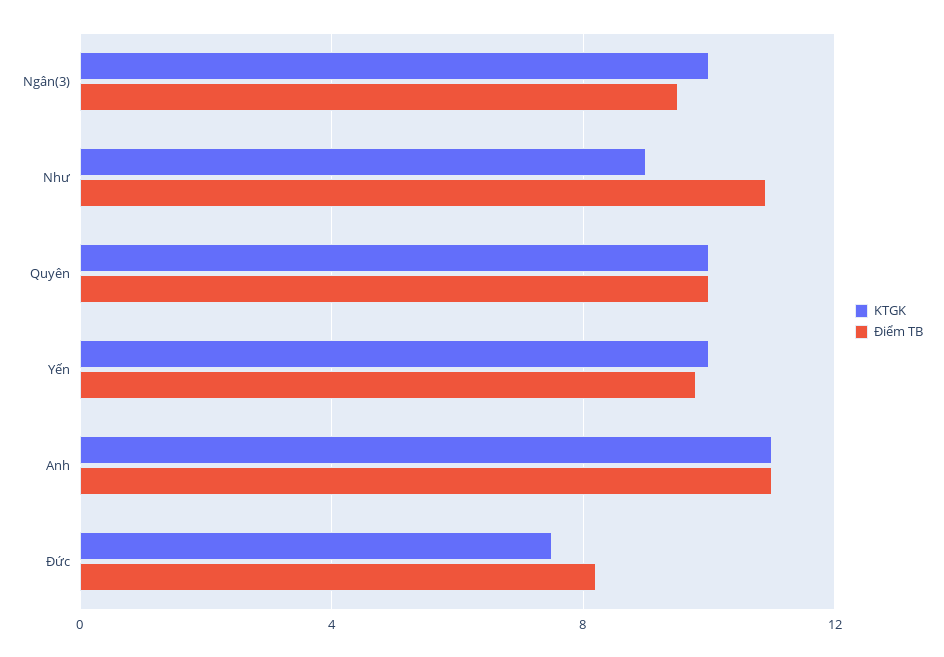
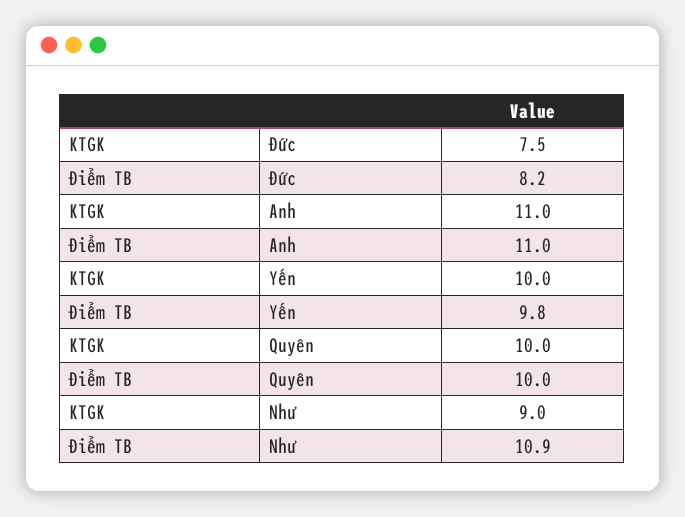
  {
    "KTGK": {
-     "Ngân(3)": 10,
      "Như": 9,
      "Quyên": 10,
      "Yến": 10,
      "Anh": 11,
      "Đức": 7.5
    },
    "Điểm TB": {
-     "Ngân(3)": 9.5,
      "Như": 10.9,
      "Quyên": 10,
      "Yến": 9.8,
      "Anh": 11,
      "Đức": 8.2
    }
  }

